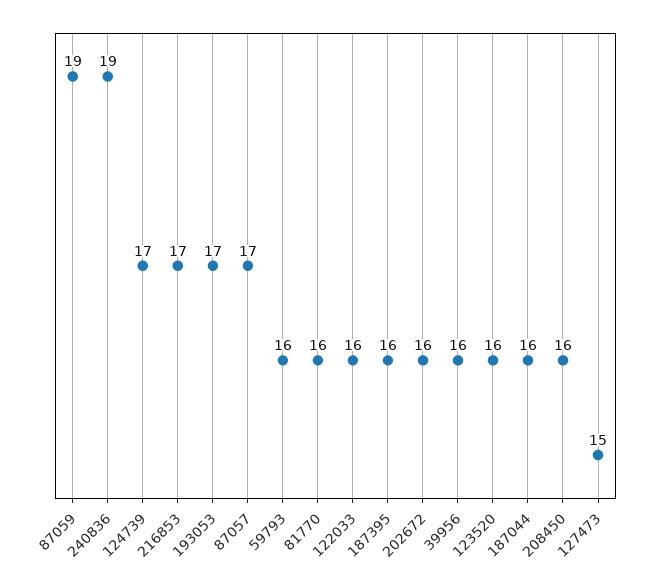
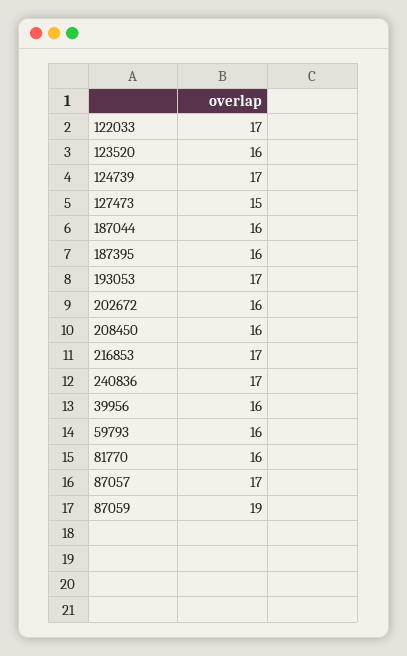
  {
    "87059": 19,
-   "240836": 19,
+   "240836": 17,
    "124739": 17,
    "216853": 17,
    "193053": 17,
    "87057": 17,
    "59793": 16,
    "81770": 16,
-   "122033": 16,
+   "122033": 17,
    "187395": 16,
    "202672": 16,
    "39956": 16,
    "123520": 16,
    "187044": 16,
    "208450": 16,
    "127473": 15
  }

